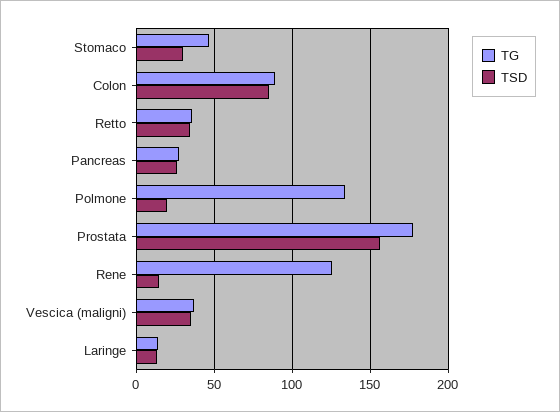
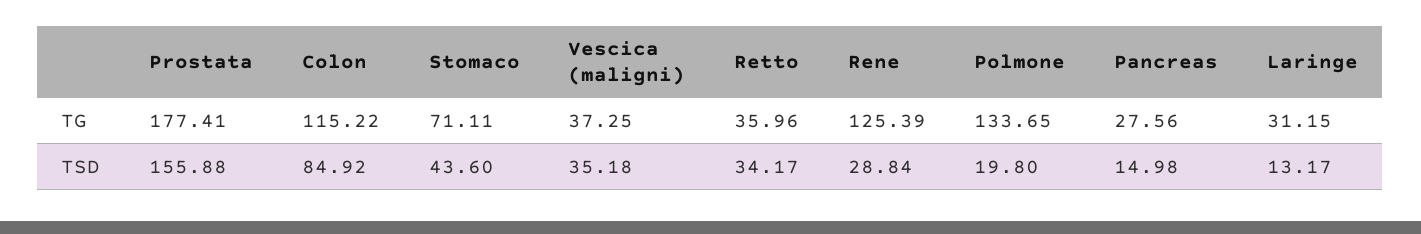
  {
    "TG": {
-     "Stomaco": 45,
+     "Stomaco": 71.11,
-     "Colon": 90,
+     "Colon": 115.22,
      "Retto": 35.96,
      "Pancreas": 27.56,
      "Polmone": 133.65,
      "Prostata": 177.41,
      "Rene": 125.39,
      "Vescica (maligni)": 37.25,
-     "Laringe": 15
+     "Laringe": 31.15
    },
    "TSD": {
-     "Stomaco": 30,
+     "Stomaco": 43.6,
      "Colon": 84.92,
      "Retto": 34.17,
-     "Pancreas": 25,
+     "Pancreas": 14.98,
      "Polmone": 19.8,
      "Prostata": 155.88,
-     "Rene": 15,
+     "Rene": 28.84,
      "Vescica (maligni)": 35.18,
      "Laringe": 13.17
    }
  }

